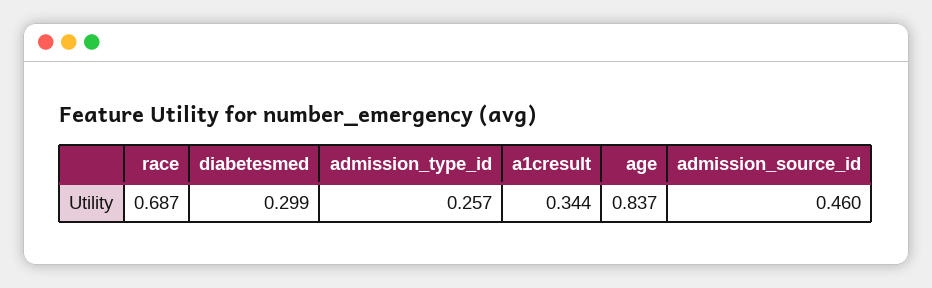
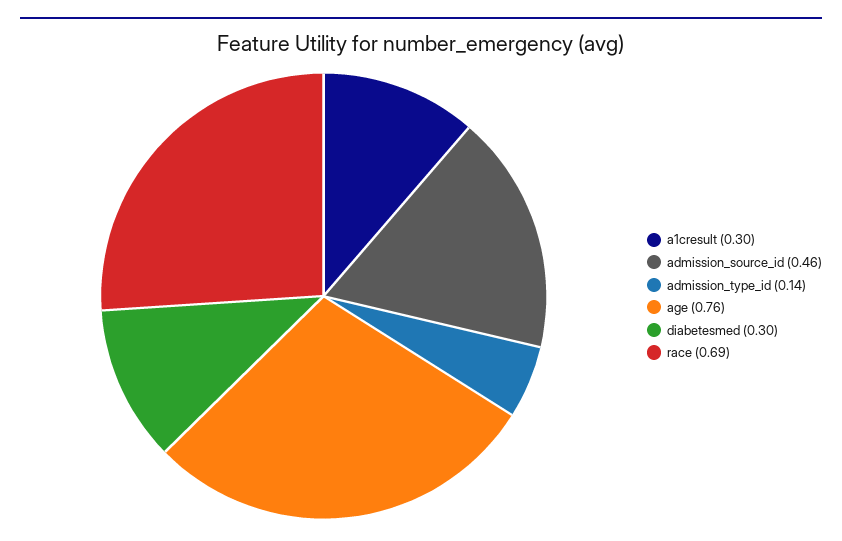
  {
    "race": 0.687,
    "diabetesmed": 0.299,
-   "admission_type_id": 0.257,
+   "admission_type_id": 0.14,
-   "a1cresult": 0.344,
+   "a1cresult": 0.3,
-   "age": 0.837,
+   "age": 0.76,
    "admission_source_id": 0.46
  }

